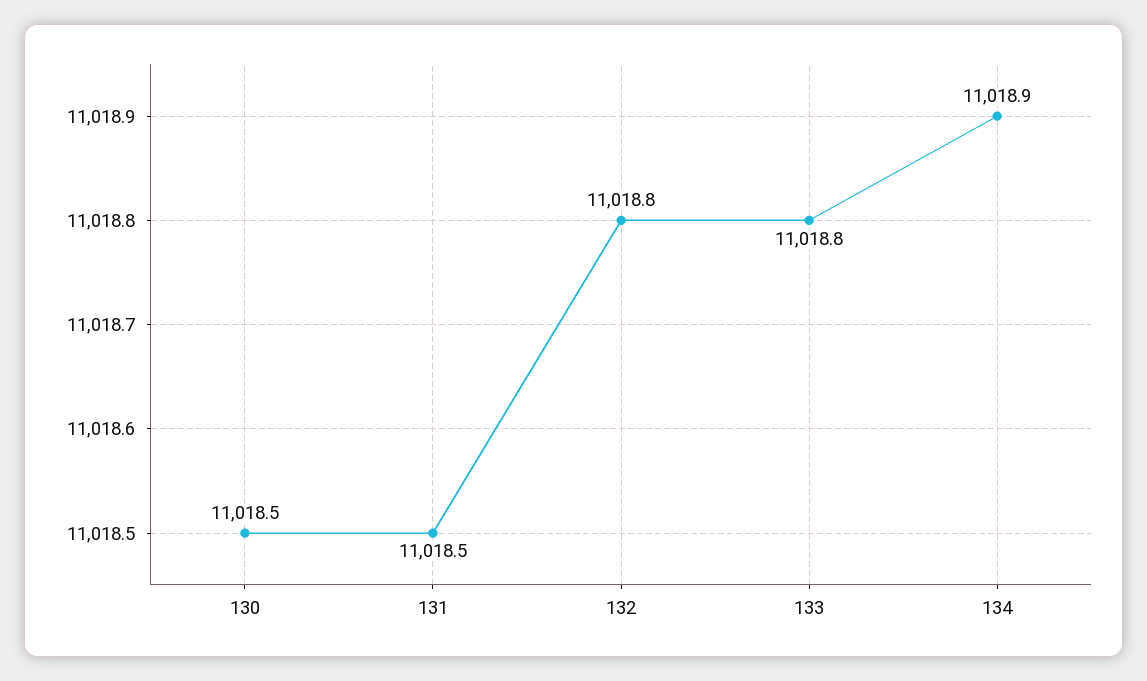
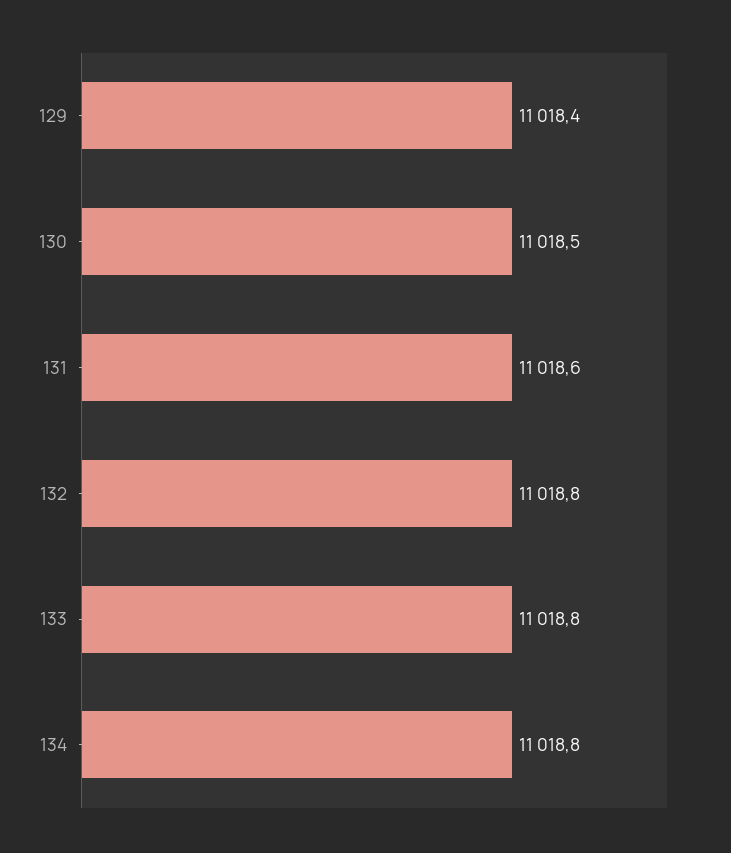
  {
    "130": 11018.5,
-   "131": 11018.5,
+   "131": 11018.6,
    "132": 11018.8,
    "133": 11018.8,
-   "134": 11018.9
+   "134": 11018.8,
+   "129": 11018.4
  }

